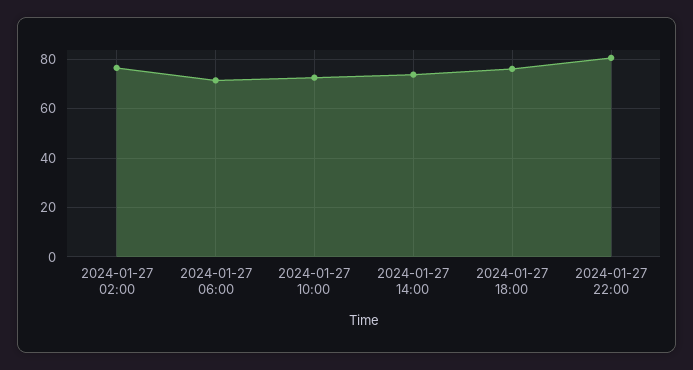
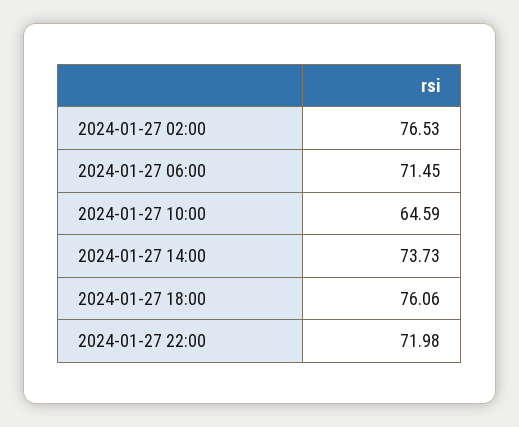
  {
    "2024-01-27 02:00": 76.53,
    "2024-01-27 06:00": 71.45,
-   "2024-01-27 10:00": 72.5,
+   "2024-01-27 10:00": 64.59,
    "2024-01-27 14:00": 73.73,
    "2024-01-27 18:00": 76.06,
-   "2024-01-27 22:00": 80
+   "2024-01-27 22:00": 71.98
  }

